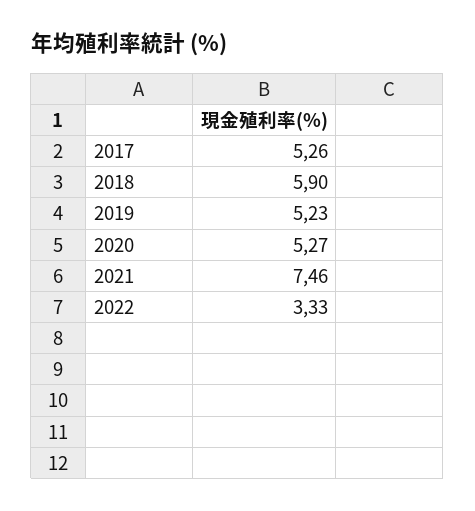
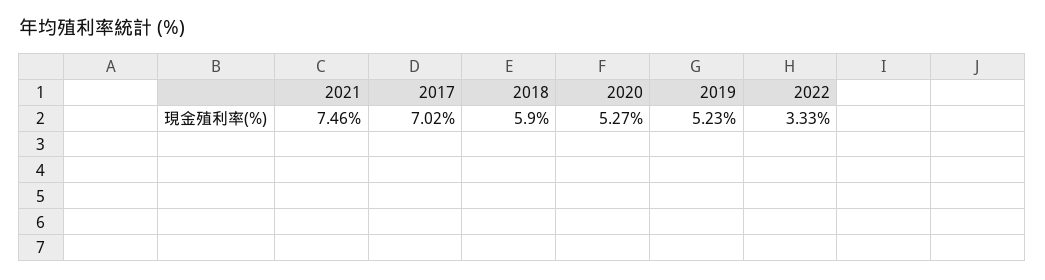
  {
-   "2017": 5.26,
+   "2017": 7.02,
    "2018": 5.9,
    "2019": 5.23,
    "2020": 5.27,
    "2021": 7.46,
    "2022": 3.33
  }

